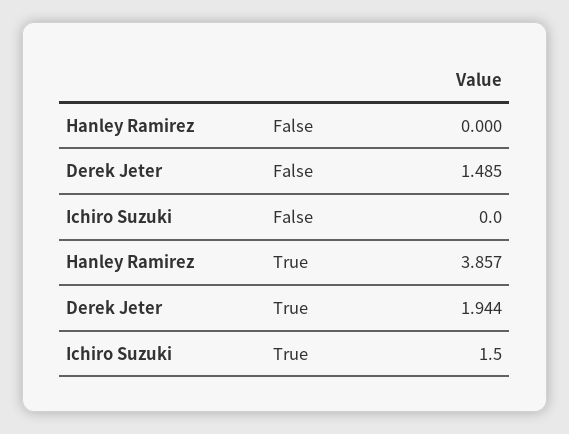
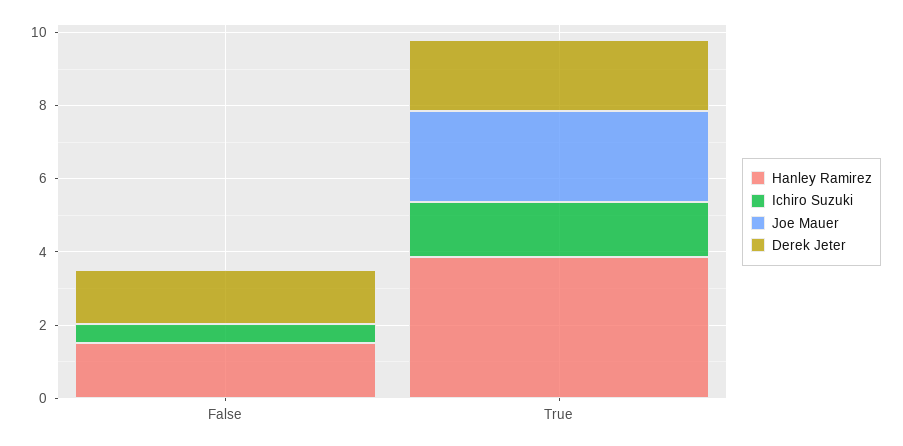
  {
    "Hanley Ramirez": {
-     "False": 0,
+     "False": 1.5,
      "True": 3.857
    },
    "Derek Jeter": {
      "False": 1.485,
      "True": 1.944
    },
    "Ichiro Suzuki": {
-     "False": 0,
+     "False": 0.5,
      "True": 1.5
-   }
+   },
+   "Joe Mauer": {
+     "False": 0,
+     "True": 2.5
+   }
  }

